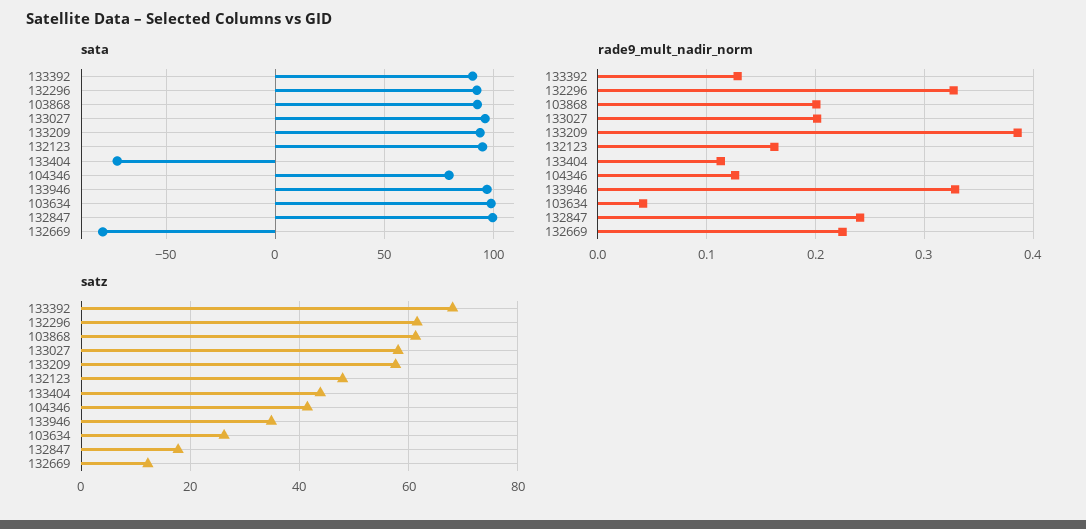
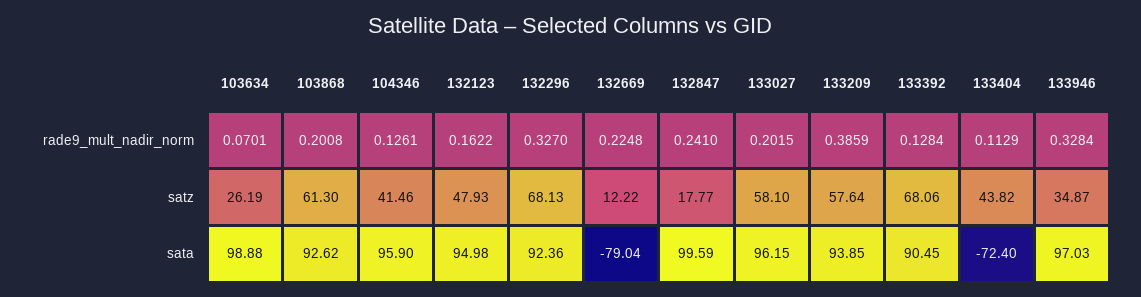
  {
    "sata": {
      "133392": 90.45,
      "132296": 92.36,
      "103868": 92.62,
      "133027": 96.15,
      "133209": 93.85,
      "132123": 94.98,
      "133404": -72.4,
-     "104346": 80,
+     "104346": 95.9,
      "133946": 97.03,
      "103634": 98.88,
      "132847": 99.59,
      "132669": -79.04
    },
    "rade9_mult_nadir_norm": {
      "133392": 0.1284,
      "132296": 0.327,
      "103868": 0.2008,
      "133027": 0.2015,
      "133209": 0.3859,
      "132123": 0.1622,
      "133404": 0.1129,
      "104346": 0.1261,
      "133946": 0.3284,
-     "103634": 0.04,
+     "103634": 0.0701,
      "132847": 0.241,
      "132669": 0.2248
    },
    "satz": {
      "133392": 68.06,
-     "132296": 62,
+     "132296": 68.13,
      "103868": 61.3,
      "133027": 58.1,
      "133209": 57.64,
      "132123": 47.93,
      "133404": 43.82,
      "104346": 41.46,
      "133946": 34.87,
      "103634": 26.19,
      "132847": 17.77,
      "132669": 12.22
    }
  }

